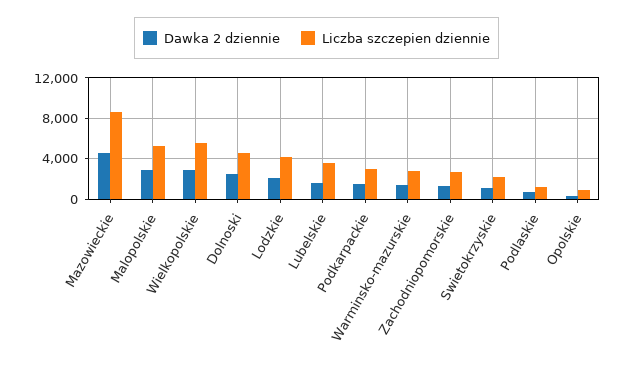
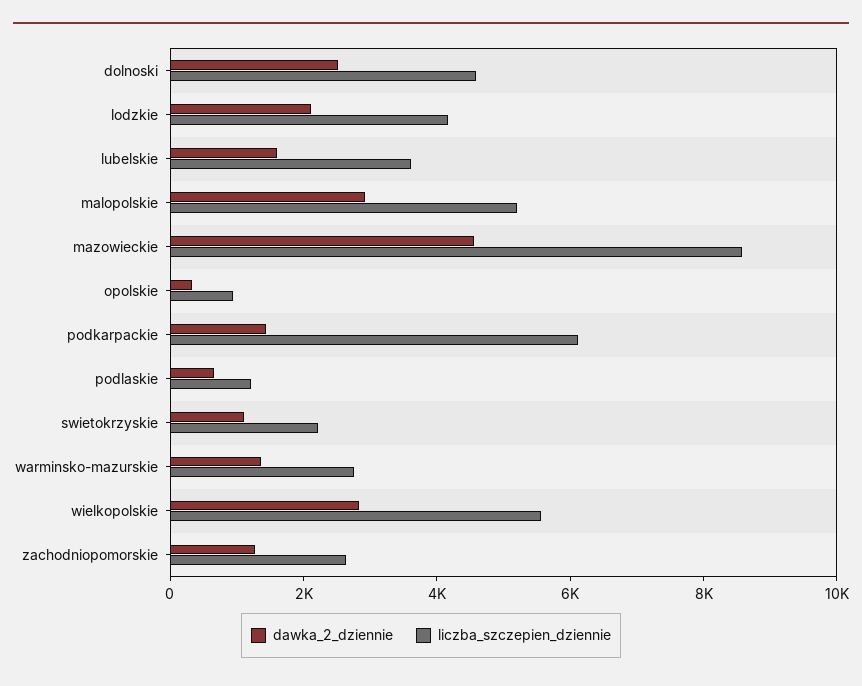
  {
    "Dawka 2 dziennie": {
      "Mazowieckie": 4500,
      "Malopolskie": 3000,
      "Wielkopolskie": 3000,
      "Dolnoski": 2500,
      "Lodzkie": 2000,
      "Lubelskie": 1500,
      "Podkarpackie": 1500,
      "Warminsko-mazurskie": 1500,
      "Zachodniopomorskie": 1500,
      "Swietokrzyskie": 1000,
      "Podlaskie": 500,
      "Opolskie": 500
    },
    "Liczba szczepien dziennie": {
      "Mazowieckie": 8500,
      "Malopolskie": 5000,
      "Wielkopolskie": 5500,
      "Dolnoski": 4500,
      "Lodzkie": 4000,
      "Lubelskie": 3500,
-     "Podkarpackie": 3000,
+     "Podkarpackie": 6000,
      "Warminsko-mazurskie": 3000,
      "Zachodniopomorskie": 2500,
      "Swietokrzyskie": 2000,
      "Podlaskie": 1000,
      "Opolskie": 1000
    }
  }

